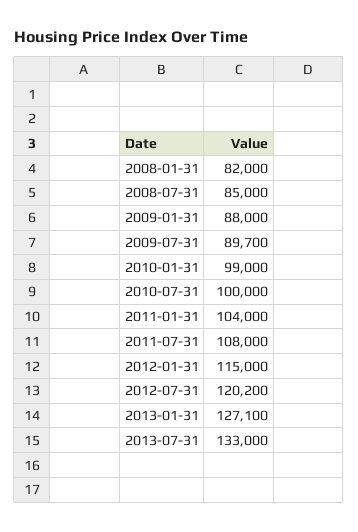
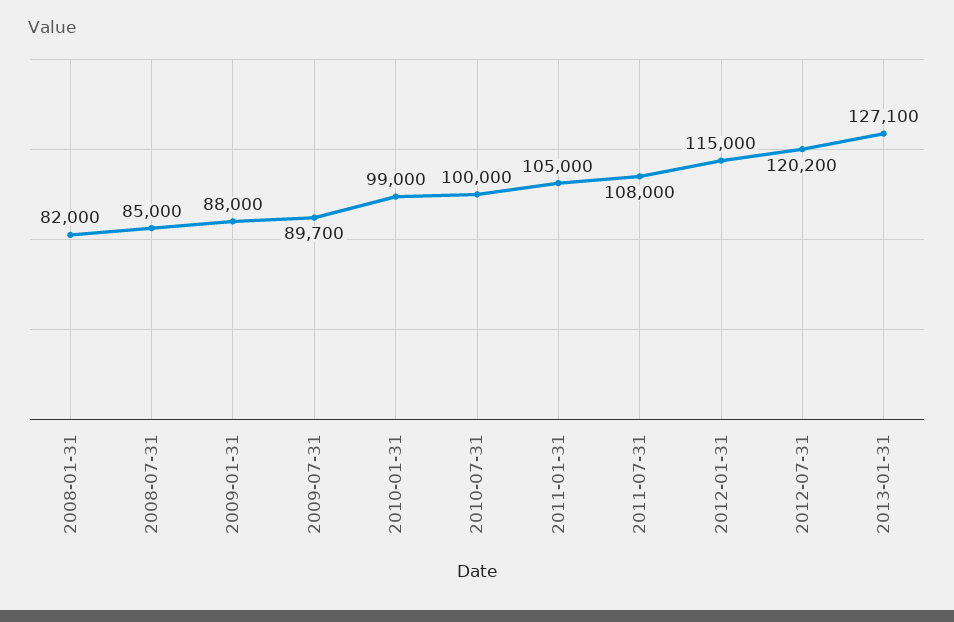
  {
    "2008-01-31": 82000,
    "2008-07-31": 85000,
    "2009-01-31": 88000,
    "2009-07-31": 89700,
    "2010-01-31": 99000,
    "2010-07-31": 100000,
-   "2011-01-31": 104000,
+   "2011-01-31": 105000,
    "2011-07-31": 108000,
    "2012-01-31": 115000,
    "2012-07-31": 120200,
-   "2013-01-31": 127100,
+   "2013-01-31": 127100
-   "2013-07-31": 133000
  }

